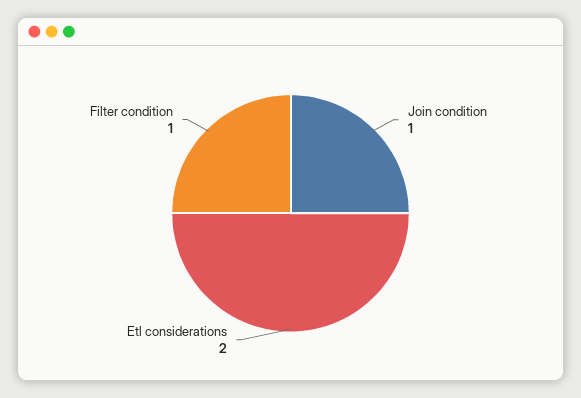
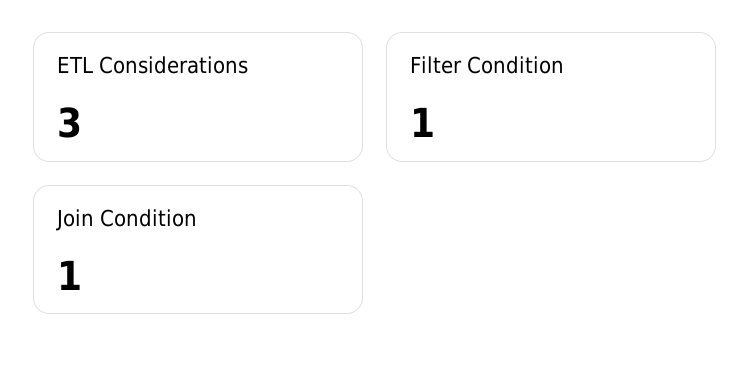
  {
    "Join condition": 1,
-   "Etl considerations": 2,
+   "Etl considerations": 3,
    "Filter condition": 1
  }

